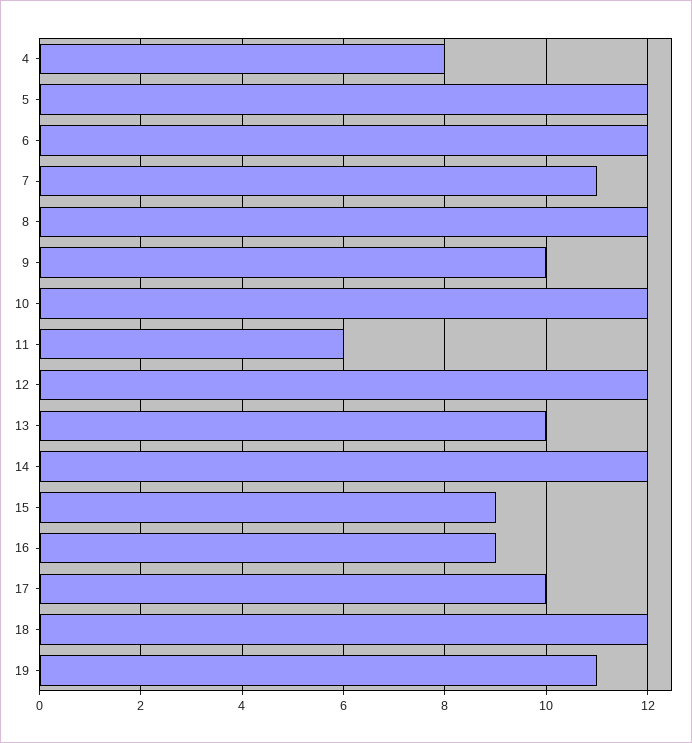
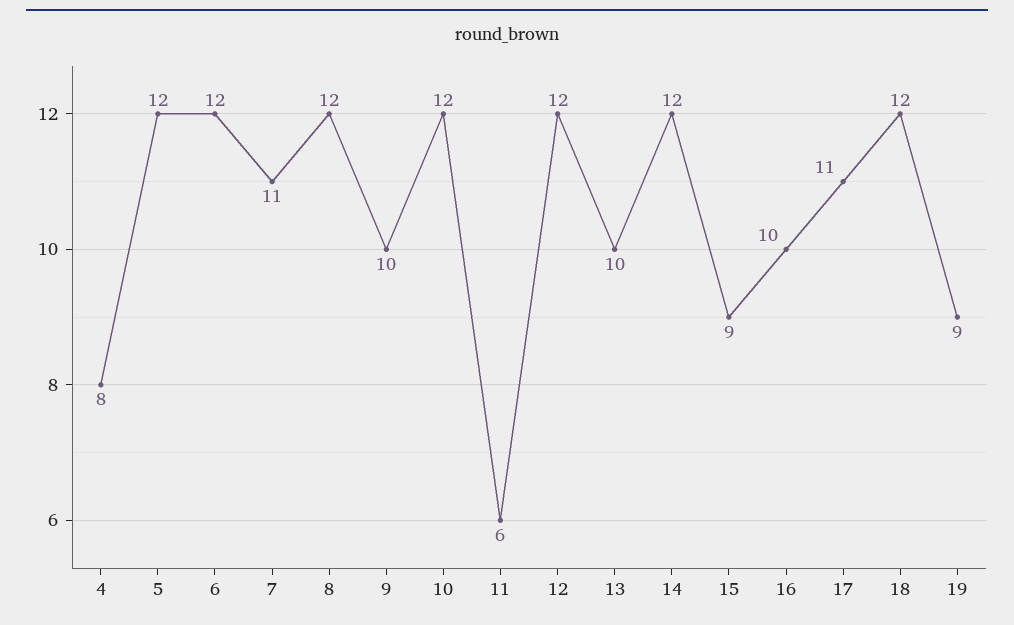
  {
    "4": 8,
    "5": 12,
    "6": 12,
    "7": 11,
    "8": 12,
    "9": 10,
    "10": 12,
    "11": 6,
    "12": 12,
    "13": 10,
    "14": 12,
    "15": 9,
-   "16": 9,
+   "16": 10,
-   "17": 10,
+   "17": 11,
    "18": 12,
-   "19": 11
+   "19": 9
  }

